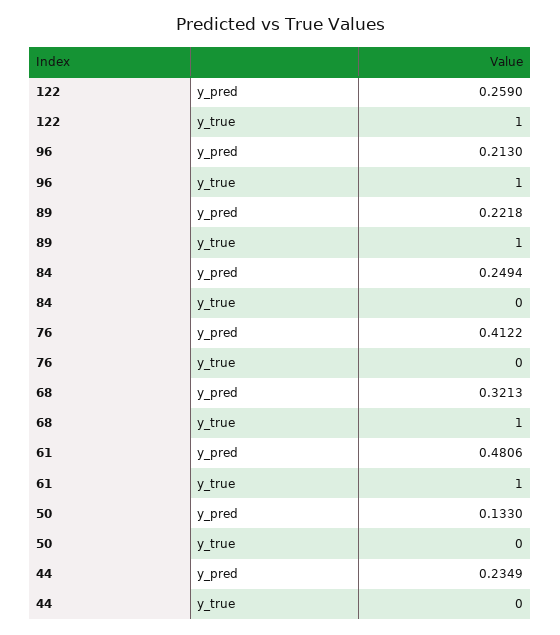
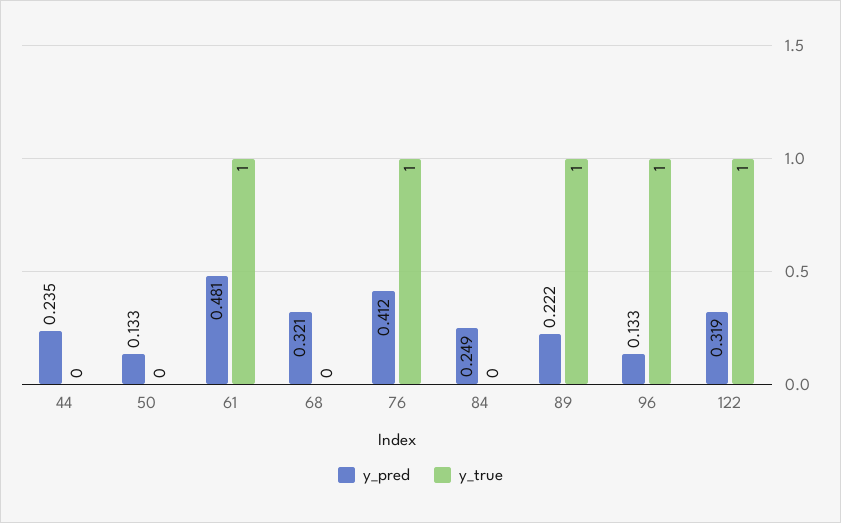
  {
    "y_pred": {
-     "122": 0.259,
+     "122": 0.319,
-     "96": 0.213,
+     "96": 0.133,
      "89": 0.2218,
      "84": 0.2494,
      "76": 0.4122,
      "68": 0.3213,
      "61": 0.4806,
      "50": 0.133,
      "44": 0.2349
    },
    "y_true": {
      "122": 1,
      "96": 1,
      "89": 1,
      "84": 0,
-     "76": 0,
+     "76": 1,
-     "68": 1,
+     "68": 0,
      "61": 1,
      "50": 0,
      "44": 0
    }
  }

